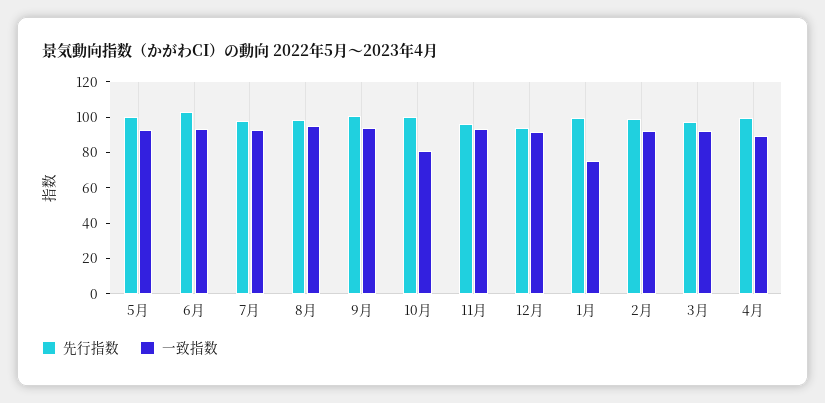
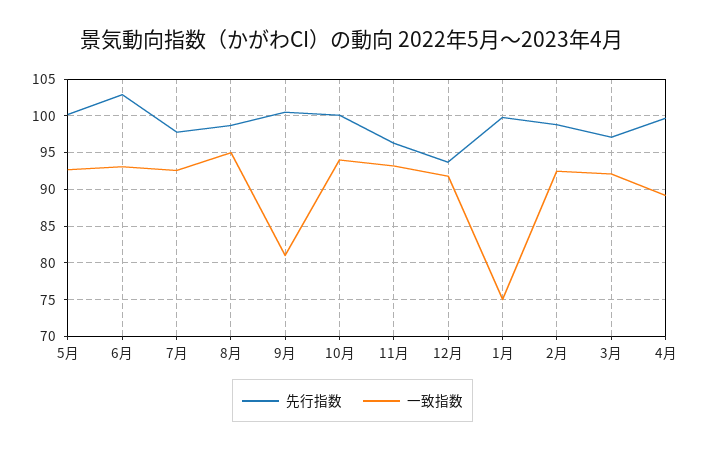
  {
    "先行指数": {
      "5月": 100,
      "6月": 103,
      "7月": 98,
      "8月": 99,
      "9月": 101,
      "10月": 100,
      "11月": 96,
      "12月": 94,
      "1月": 100,
      "2月": 99,
      "3月": 97,
      "4月": 100
    },
    "一致指数": {
      "5月": 93,
      "6月": 93,
      "7月": 93,
      "8月": 95,
-     "9月": 95,
+     "9月": 81,
-     "10月": 80,
+     "10月": 94,
      "11月": 93,
      "12月": 92,
      "1月": 75,
      "2月": 93,
      "3月": 92,
      "4月": 89
    }
  }

